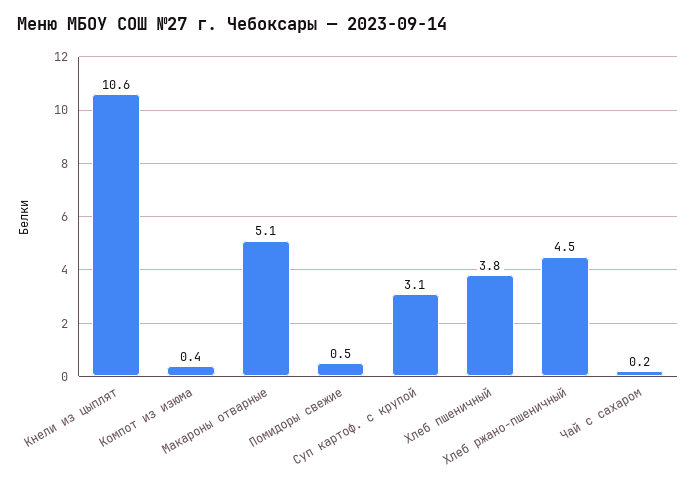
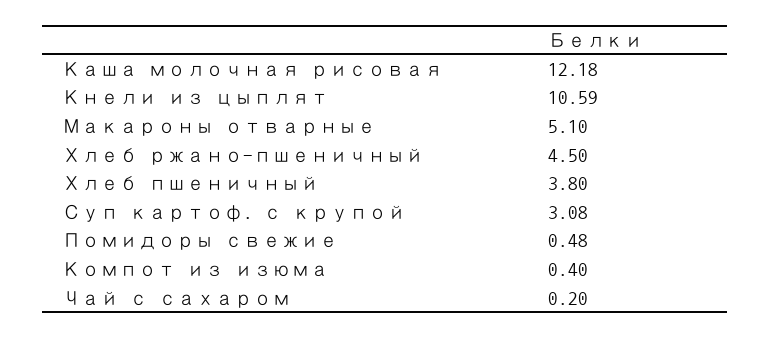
  {
    "Кнели из цыплят": 10.59,
    "Компот из изюма": 0.4,
    "Макароны отварные": 5.1,
    "Помидоры свежие": 0.48,
    "Суп картоф. с крупой": 3.08,
    "Хлеб пшеничный": 3.8,
    "Хлеб ржано-пшеничный": 4.5,
-   "Чай с сахаром": 0.2
+   "Чай с сахаром": 0.2,
+   "Каша молочная рисовая": 12.18
  }

